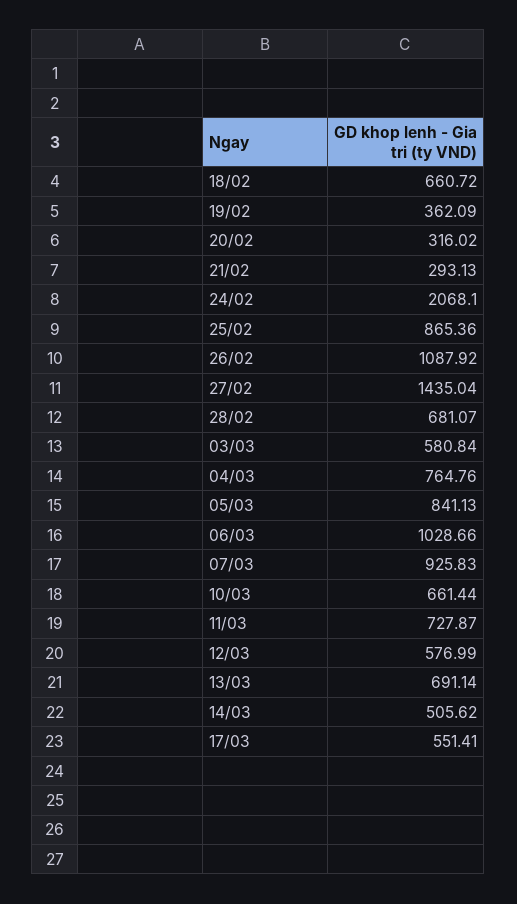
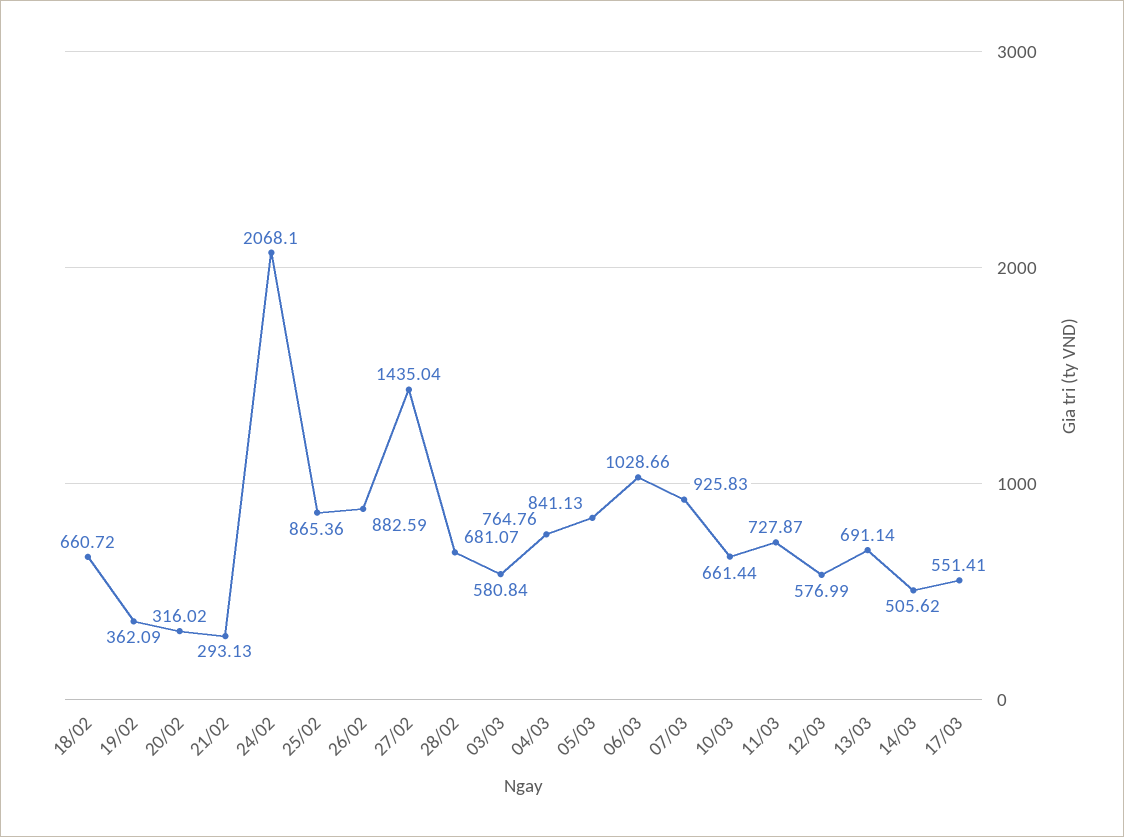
  {
    "18/02": 660.72,
    "19/02": 362.09,
    "20/02": 316.02,
    "21/02": 293.13,
    "24/02": 2068.1,
    "25/02": 865.36,
-   "26/02": 1087.92,
+   "26/02": 882.59,
    "27/02": 1435.04,
    "28/02": 681.07,
    "03/03": 580.84,
    "04/03": 764.76,
    "05/03": 841.13,
    "06/03": 1028.66,
    "07/03": 925.83,
    "10/03": 661.44,
    "11/03": 727.87,
    "12/03": 576.99,
    "13/03": 691.14,
    "14/03": 505.62,
    "17/03": 551.41
  }

